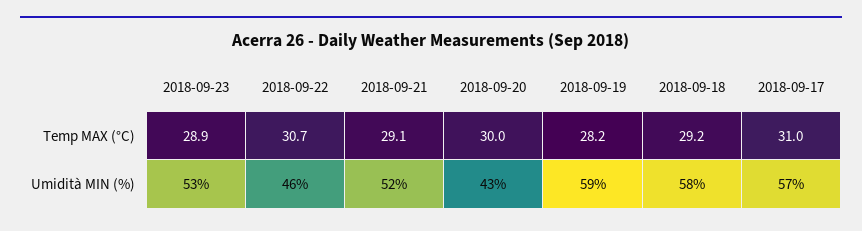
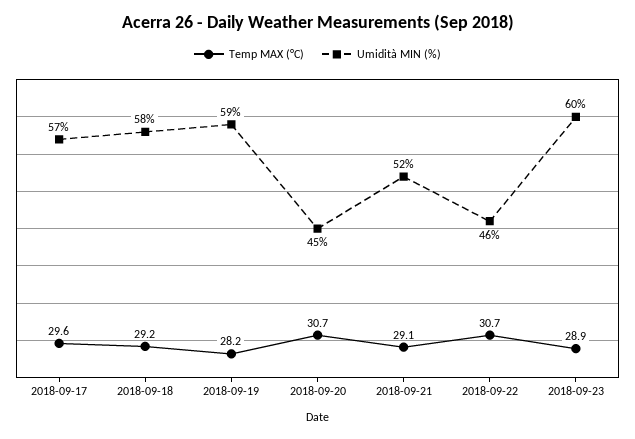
  {
    "Temp MAX (°C)": {
      "2018-09-23": 28.9,
      "2018-09-22": 30.7,
      "2018-09-21": 29.1,
-     "2018-09-20": 30,
+     "2018-09-20": 30.7,
      "2018-09-19": 28.2,
      "2018-09-18": 29.2,
-     "2018-09-17": 31
+     "2018-09-17": 29.6
    },
    "Umidità MIN (%)": {
-     "2018-09-23": 53,
+     "2018-09-23": 60,
      "2018-09-22": 46,
      "2018-09-21": 52,
-     "2018-09-20": 43,
+     "2018-09-20": 45,
      "2018-09-19": 59,
      "2018-09-18": 58,
      "2018-09-17": 57
    }
  }

